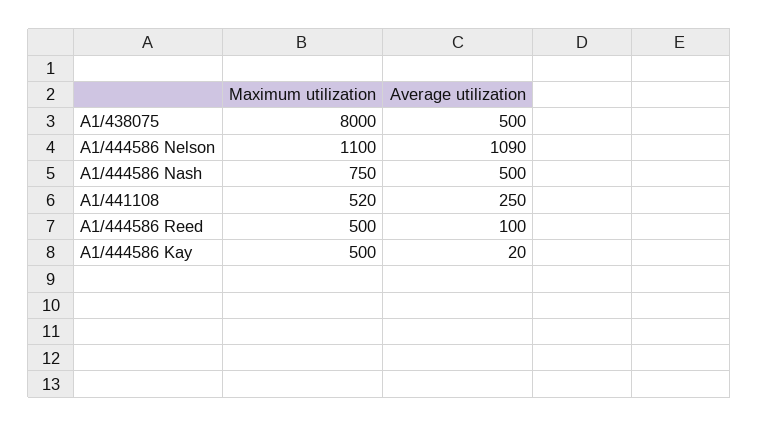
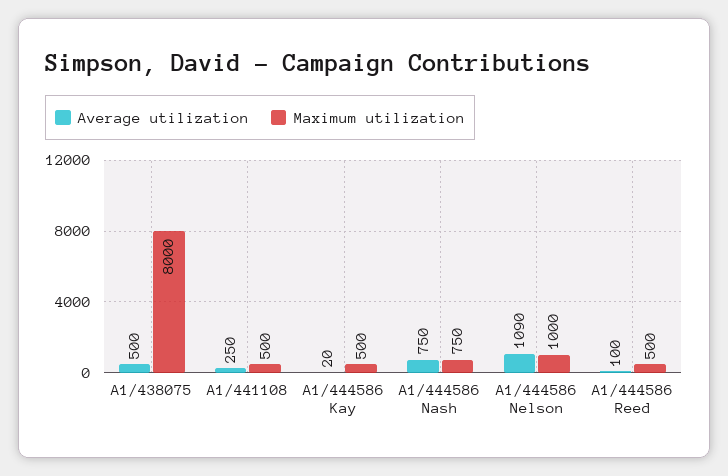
  {
    "Maximum utilization": {
      "A1/438075": 8000,
-     "A1/444586 Nelson": 1100,
+     "A1/444586 Nelson": 1000,
      "A1/444586 Nash": 750,
-     "A1/441108": 520,
+     "A1/441108": 500,
      "A1/444586 Reed": 500,
      "A1/444586 Kay": 500
    },
    "Average utilization": {
      "A1/438075": 500,
      "A1/444586 Nelson": 1090,
-     "A1/444586 Nash": 500,
+     "A1/444586 Nash": 750,
      "A1/441108": 250,
      "A1/444586 Reed": 100,
      "A1/444586 Kay": 20
    }
  }

